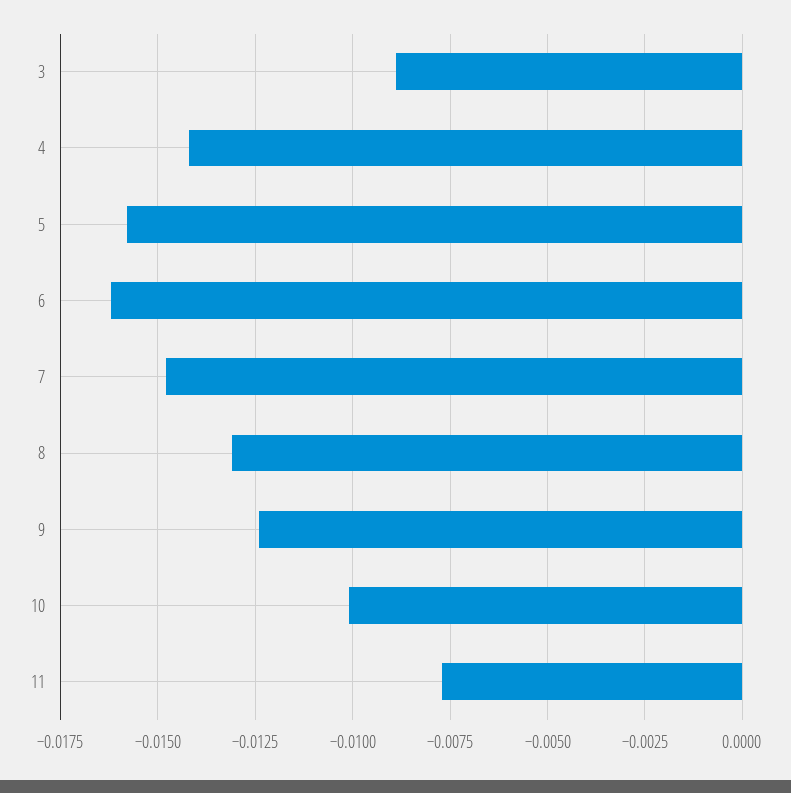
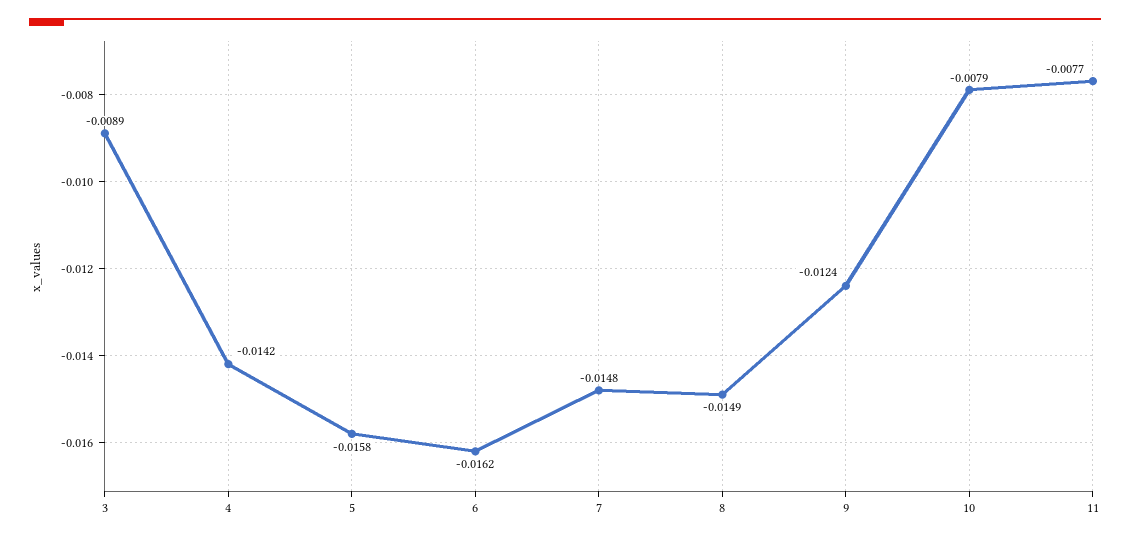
  {
    "3": -0.0089,
    "4": -0.0142,
    "5": -0.0158,
    "6": -0.0162,
    "7": -0.0148,
-   "8": -0.013,
+   "8": -0.0149,
    "9": -0.0124,
-   "10": -0.01,
+   "10": -0.0079,
    "11": -0.0077
  }

